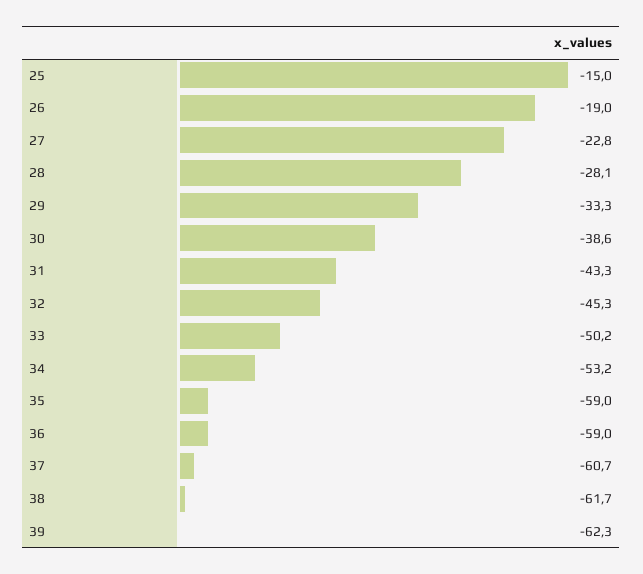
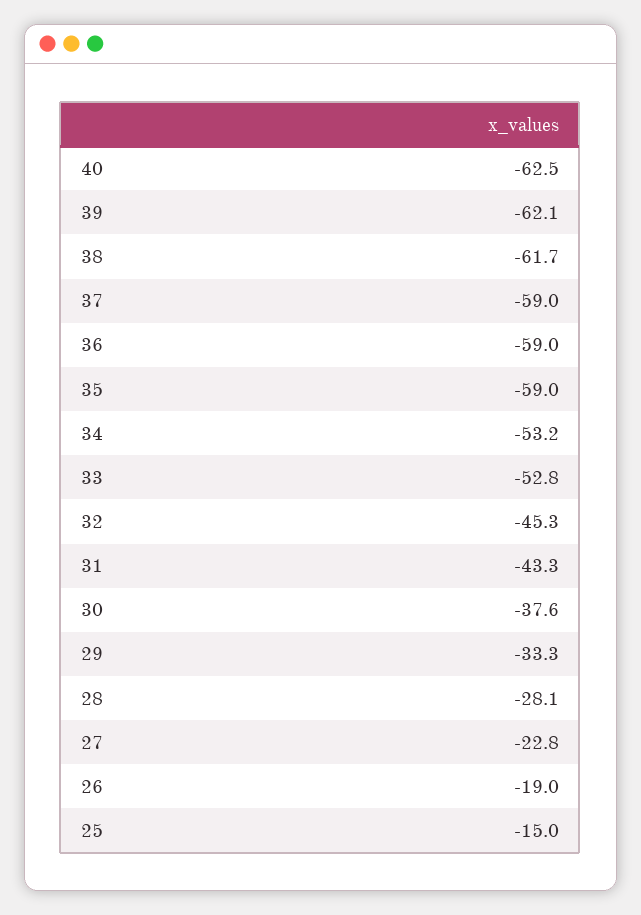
  {
    "25": -15,
    "26": -19,
    "27": -22.8,
    "28": -28.1,
    "29": -33.3,
-   "30": -38.6,
+   "30": -37.6,
    "31": -43.3,
    "32": -45.3,
-   "33": -50.2,
+   "33": -52.8,
    "34": -53.2,
    "35": -59,
    "36": -59,
-   "37": -60.7,
+   "37": -59,
    "38": -61.7,
-   "39": -62.3
+   "39": -62.1,
+   "40": -62.5
  }

